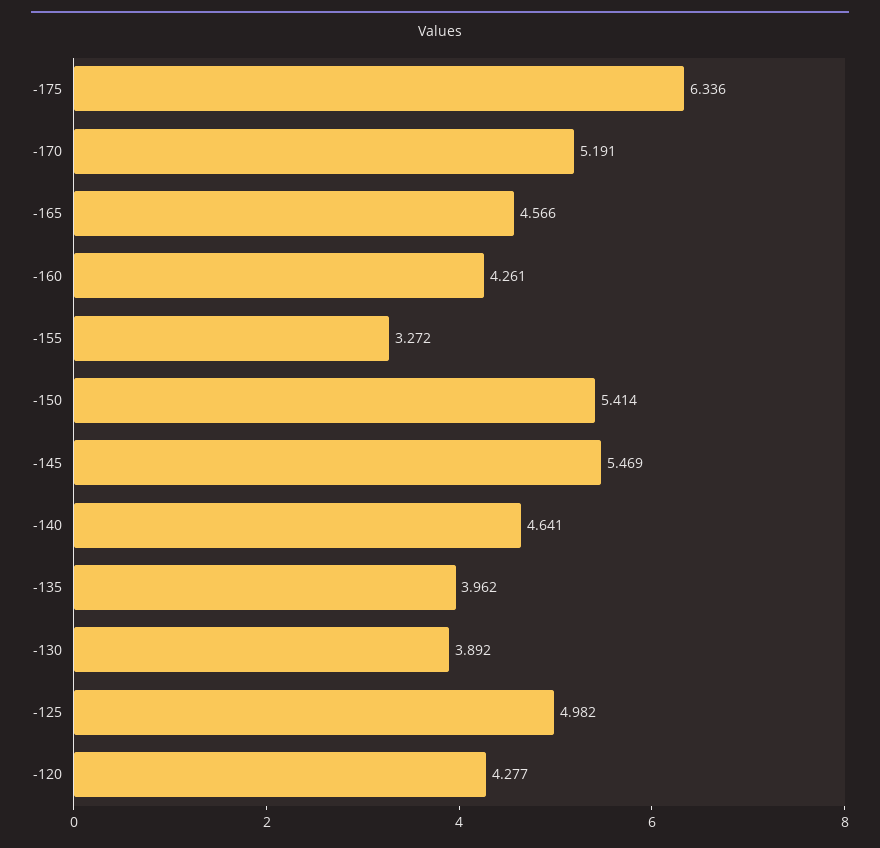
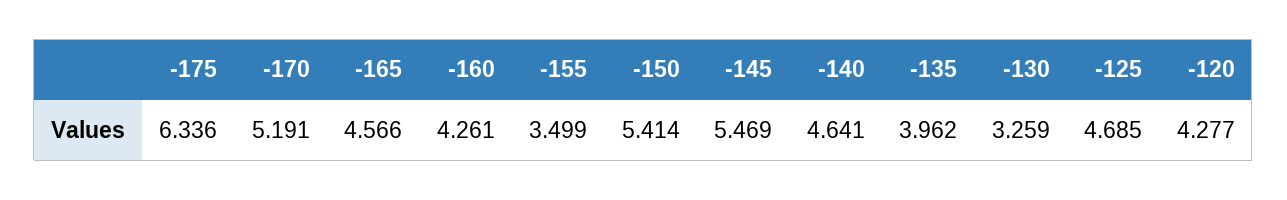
  {
    "-175": 6.336,
    "-170": 5.191,
    "-165": 4.566,
    "-160": 4.261,
-   "-155": 3.272,
+   "-155": 3.499,
    "-150": 5.414,
    "-145": 5.469,
    "-140": 4.641,
    "-135": 3.962,
-   "-130": 3.892,
+   "-130": 3.259,
-   "-125": 4.982,
+   "-125": 4.685,
    "-120": 4.277
  }

